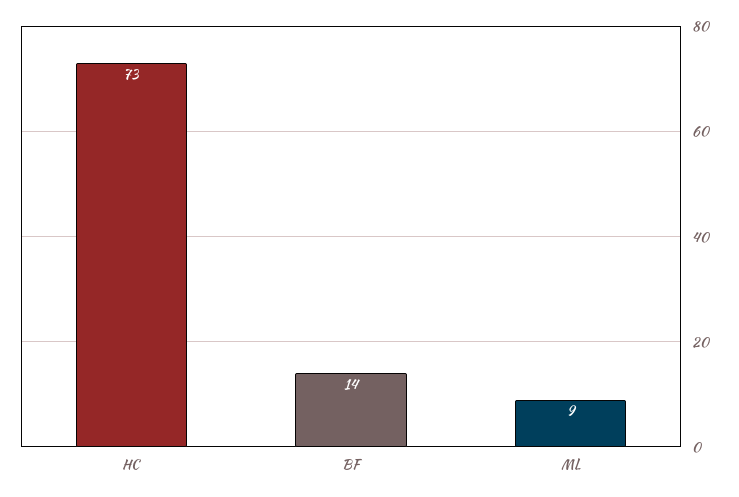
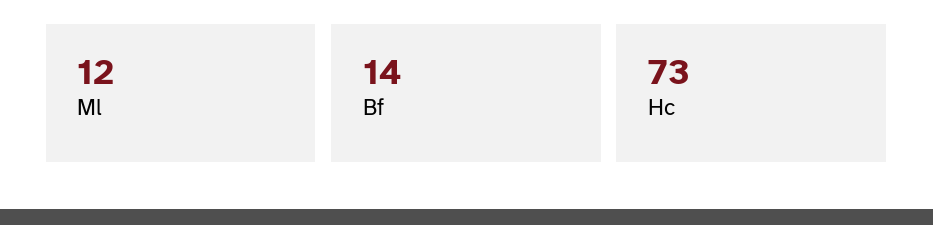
  {
    "HC": 73,
    "BF": 14,
-   "ML": 9
+   "ML": 12
  }

